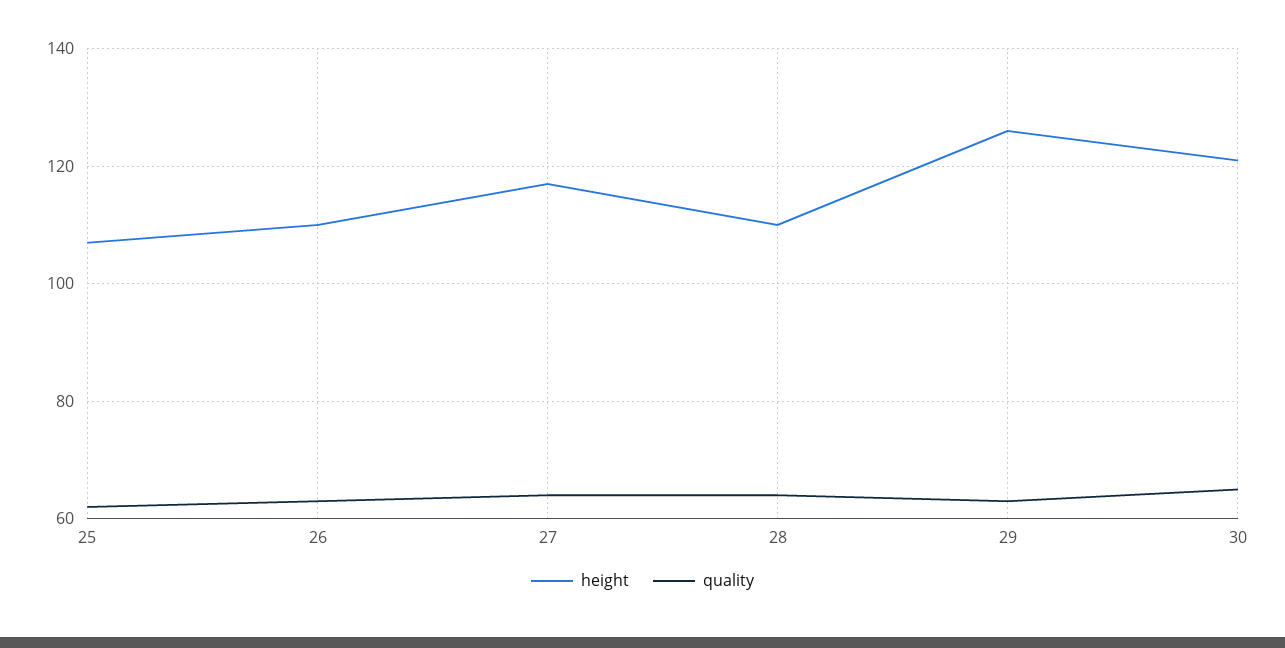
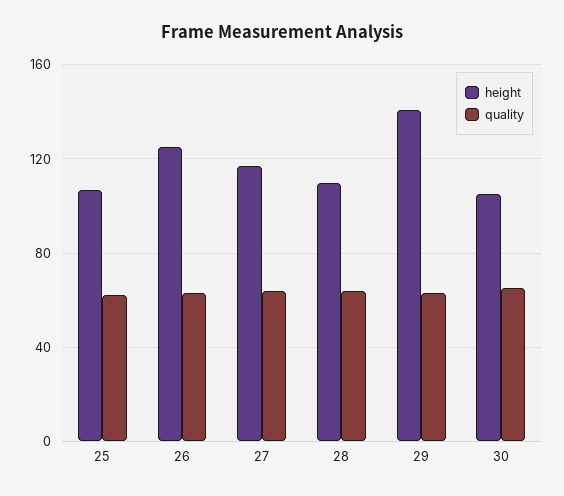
  {
    "height": {
      "25": 105,
-     "26": 110,
+     "26": 125,
      "27": 115,
      "28": 110,
-     "29": 125,
+     "29": 140,
-     "30": 120
+     "30": 105
    },
    "quality": {
      "25": 60,
      "26": 65,
      "27": 65,
      "28": 65,
      "29": 65,
      "30": 65
    }
  }

